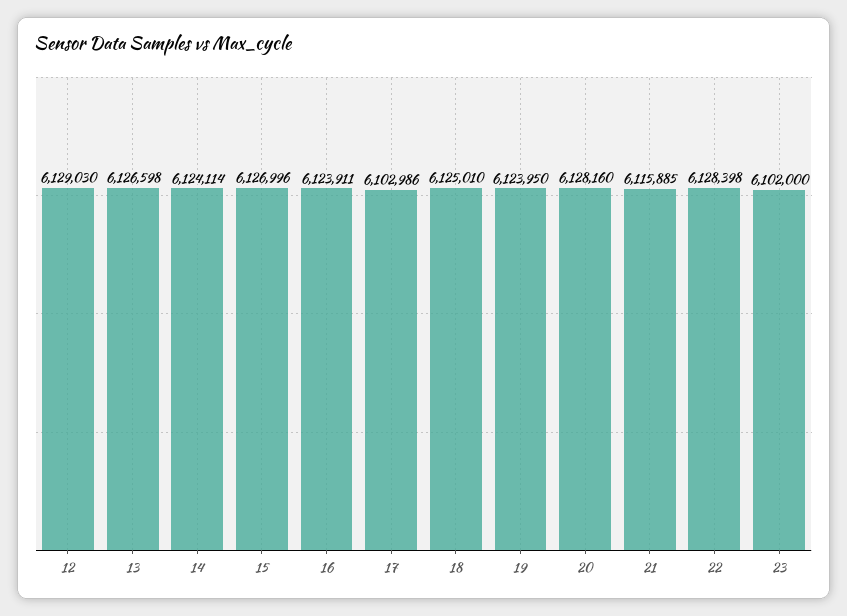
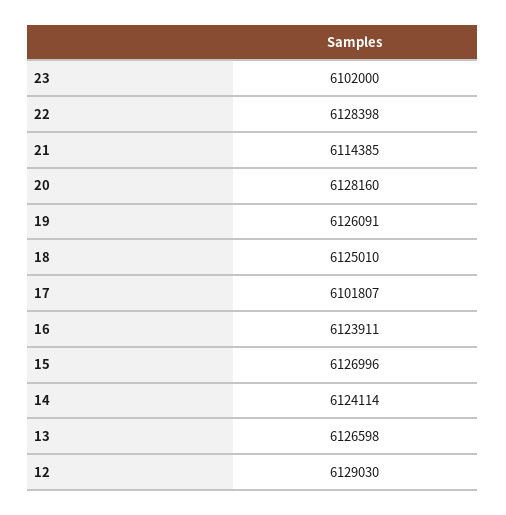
  {
    "12": 6129030,
    "13": 6126598,
    "14": 6124114,
    "15": 6126996,
    "16": 6123911,
-   "17": 6102986,
+   "17": 6101807,
    "18": 6125010,
-   "19": 6123950,
+   "19": 6126091,
    "20": 6128160,
-   "21": 6115885,
+   "21": 6114385,
    "22": 6128398,
    "23": 6102000
  }

